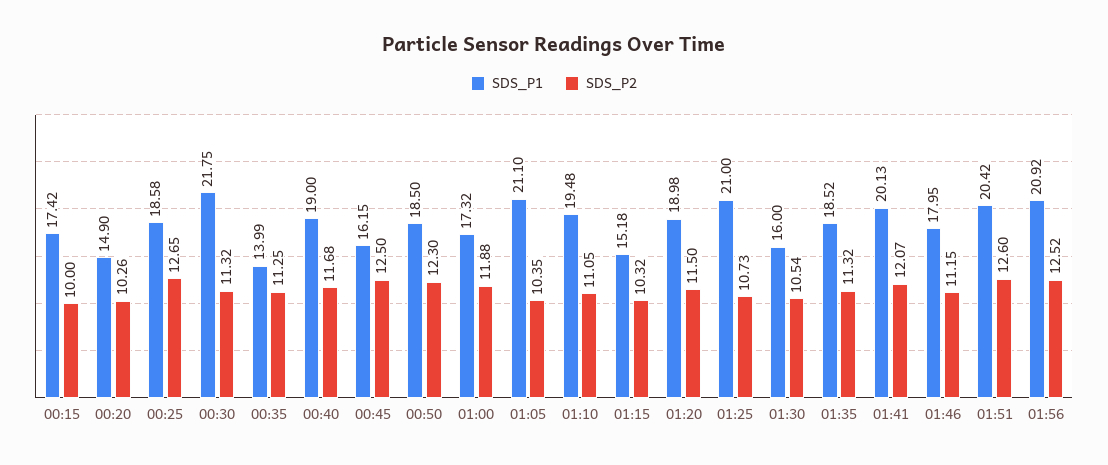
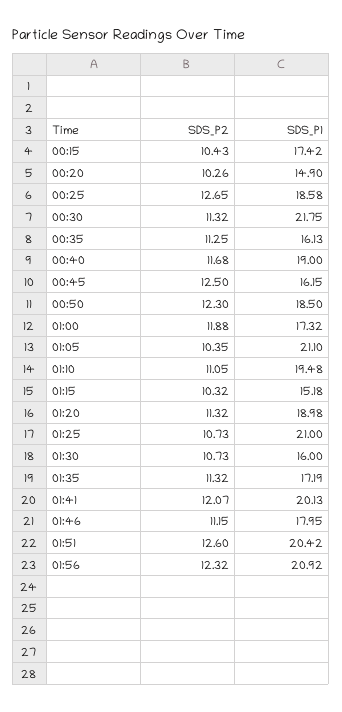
  {
    "SDS_P1": {
      "00:15": 17.42,
      "00:20": 14.9,
      "00:25": 18.58,
      "00:30": 21.75,
-     "00:35": 13.99,
+     "00:35": 16.13,
      "00:40": 19,
      "00:45": 16.15,
      "00:50": 18.5,
      "01:00": 17.32,
      "01:05": 21.1,
      "01:10": 19.48,
      "01:15": 15.18,
      "01:20": 18.98,
      "01:25": 21,
      "01:30": 16,
-     "01:35": 18.52,
+     "01:35": 17.19,
      "01:41": 20.13,
      "01:46": 17.95,
      "01:51": 20.42,
      "01:56": 20.92
    },
    "SDS_P2": {
-     "00:15": 10,
+     "00:15": 10.43,
      "00:20": 10.26,
      "00:25": 12.65,
      "00:30": 11.32,
      "00:35": 11.25,
      "00:40": 11.68,
      "00:45": 12.5,
      "00:50": 12.3,
      "01:00": 11.88,
      "01:05": 10.35,
      "01:10": 11.05,
      "01:15": 10.32,
-     "01:20": 11.5,
+     "01:20": 11.32,
      "01:25": 10.73,
-     "01:30": 10.54,
+     "01:30": 10.73,
      "01:35": 11.32,
      "01:41": 12.07,
      "01:46": 11.15,
      "01:51": 12.6,
-     "01:56": 12.52
+     "01:56": 12.32
    }
  }

